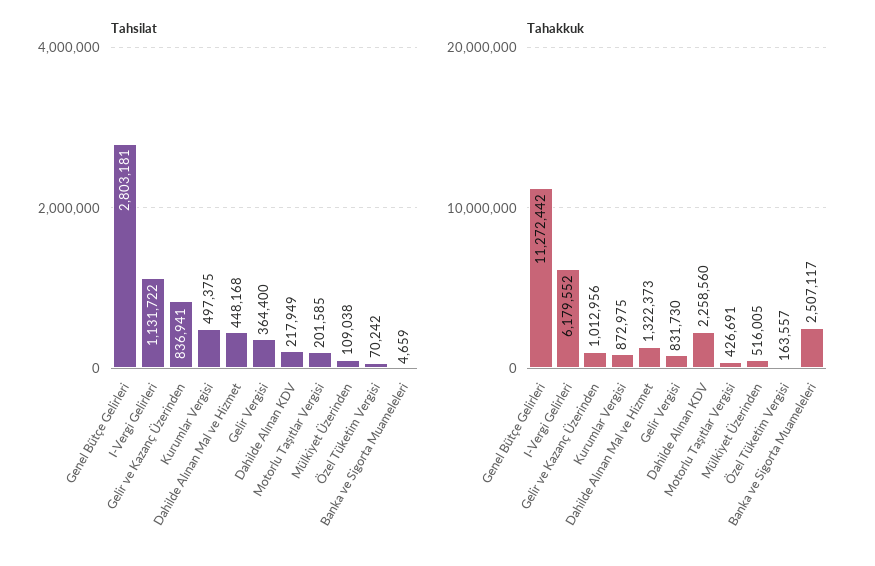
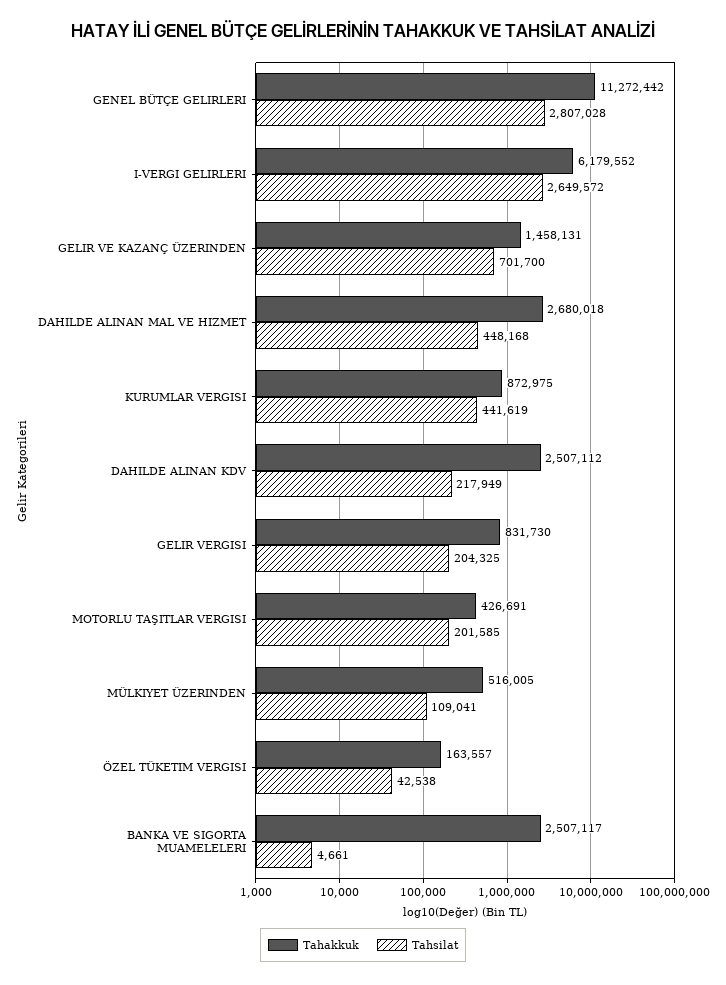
  {
    "Tahsilat": {
-     "Genel Bütçe Gelirleri": 2803181,
+     "Genel Bütçe Gelirleri": 2807028,
-     "I-Vergi Gelirleri": 1131722,
+     "I-Vergi Gelirleri": 2649572,
-     "Gelir ve Kazanç Üzerinden": 836941,
+     "Gelir ve Kazanç Üzerinden": 701700,
-     "Kurumlar Vergisi": 497375,
+     "Kurumlar Vergisi": 441619,
      "Dahilde Alınan Mal ve Hizmet": 448168,
-     "Gelir Vergisi": 364400,
+     "Gelir Vergisi": 204325,
      "Dahilde Alınan KDV": 217949,
      "Motorlu Taşıtlar Vergisi": 201585,
-     "Mülkiyet Üzerinden": 109038,
+     "Mülkiyet Üzerinden": 109041,
-     "Özel Tüketim Vergisi": 70242,
+     "Özel Tüketim Vergisi": 42538,
-     "Banka ve Sigorta Muameleleri": 4659
+     "Banka ve Sigorta Muameleleri": 4661
    },
    "Tahakkuk": {
      "Genel Bütçe Gelirleri": 11272442,
      "I-Vergi Gelirleri": 6179552,
-     "Gelir ve Kazanç Üzerinden": 1012956,
+     "Gelir ve Kazanç Üzerinden": 1458131,
      "Kurumlar Vergisi": 872975,
-     "Dahilde Alınan Mal ve Hizmet": 1322373,
+     "Dahilde Alınan Mal ve Hizmet": 2680018,
      "Gelir Vergisi": 831730,
-     "Dahilde Alınan KDV": 2258560,
+     "Dahilde Alınan KDV": 2507112,
      "Motorlu Taşıtlar Vergisi": 426691,
      "Mülkiyet Üzerinden": 516005,
      "Özel Tüketim Vergisi": 163557,
      "Banka ve Sigorta Muameleleri": 2507117
    }
  }

